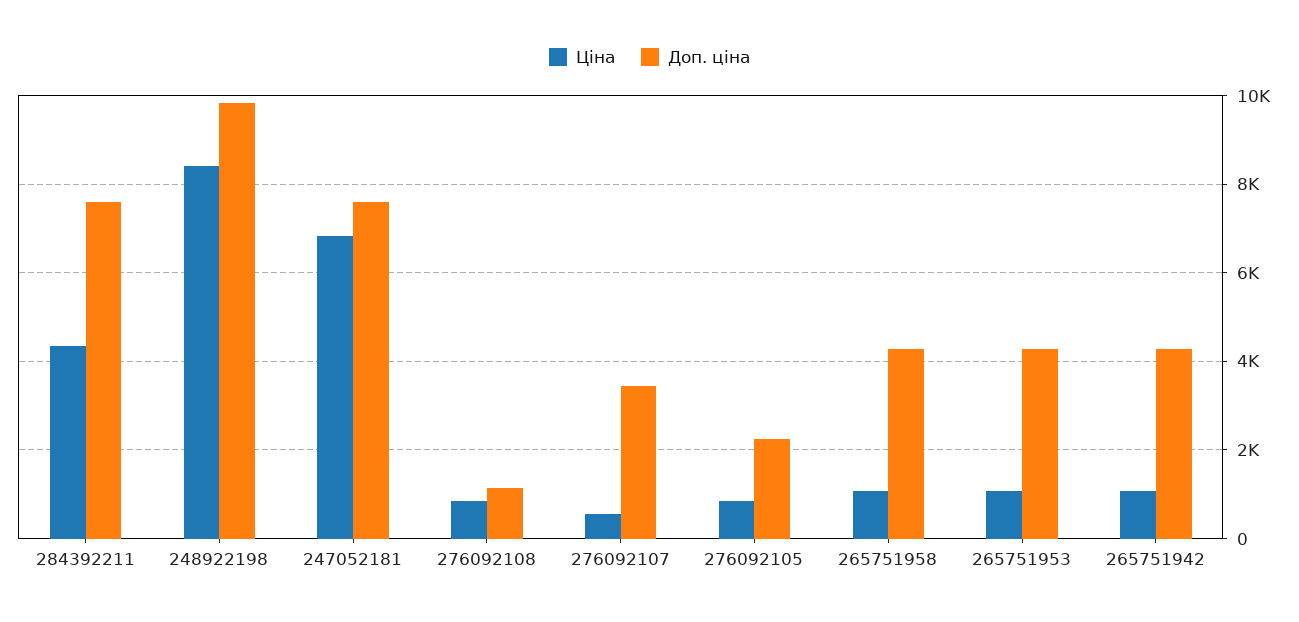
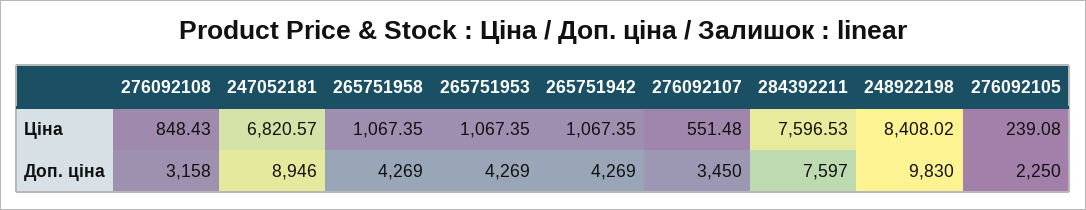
  {
    "Ціна": {
-     "284392211": 4400,
+     "284392211": 7596.53,
      "248922198": 8408.02,
      "247052181": 6820.57,
      "276092108": 848.43,
      "276092107": 551.48,
-     "276092105": 800,
+     "276092105": 239.08,
      "265751958": 1067.35,
      "265751953": 1067.35,
      "265751942": 1067.35
    },
    "Доп. ціна": {
      "284392211": 7597,
      "248922198": 9830,
-     "247052181": 7600,
+     "247052181": 8946,
-     "276092108": 1200,
+     "276092108": 3158,
      "276092107": 3450,
      "276092105": 2250,
      "265751958": 4269,
      "265751953": 4269,
      "265751942": 4269
    }
  }

